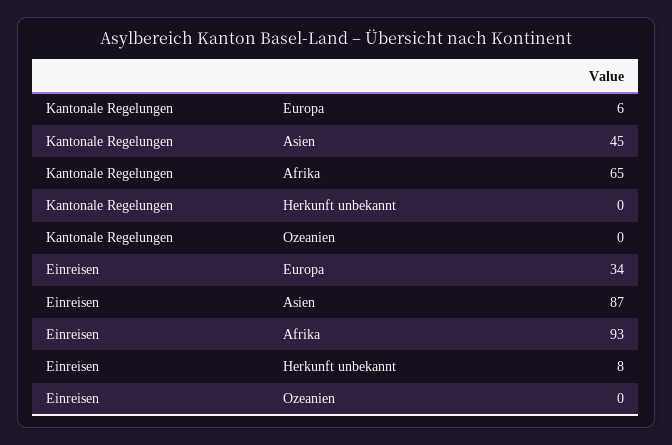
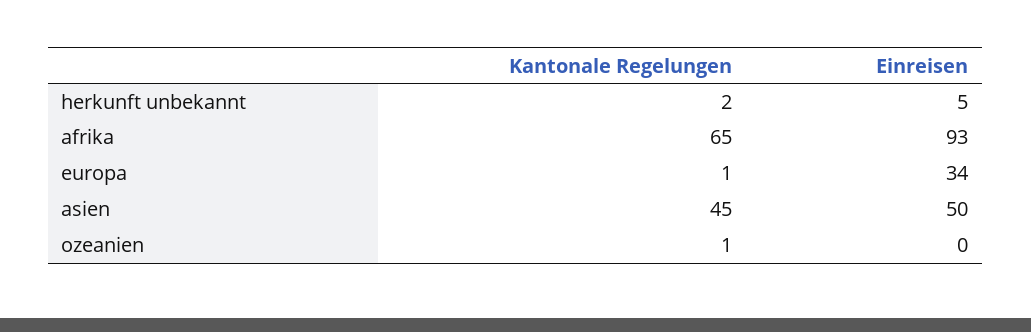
  {
    "Kantonale Regelungen": {
-     "Europa": 6,
+     "Europa": 1,
      "Asien": 45,
      "Afrika": 65,
-     "Herkunft unbekannt": 0,
+     "Herkunft unbekannt": 2,
-     "Ozeanien": 0
+     "Ozeanien": 1
    },
    "Einreisen": {
      "Europa": 34,
-     "Asien": 87,
+     "Asien": 50,
      "Afrika": 93,
-     "Herkunft unbekannt": 8,
+     "Herkunft unbekannt": 5,
      "Ozeanien": 0
    }
  }

